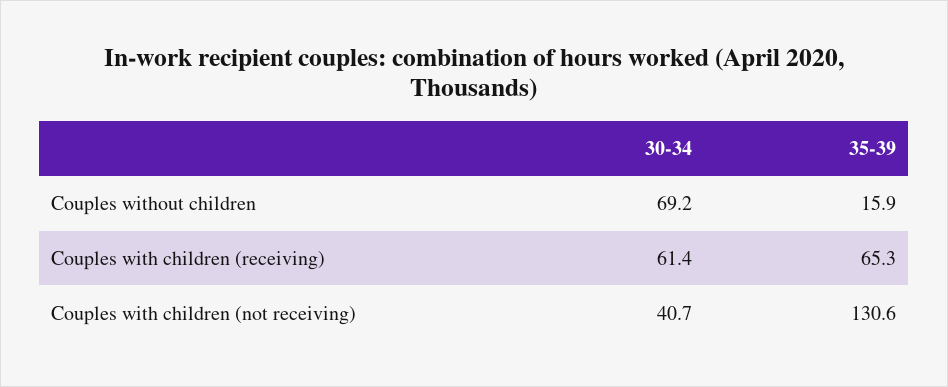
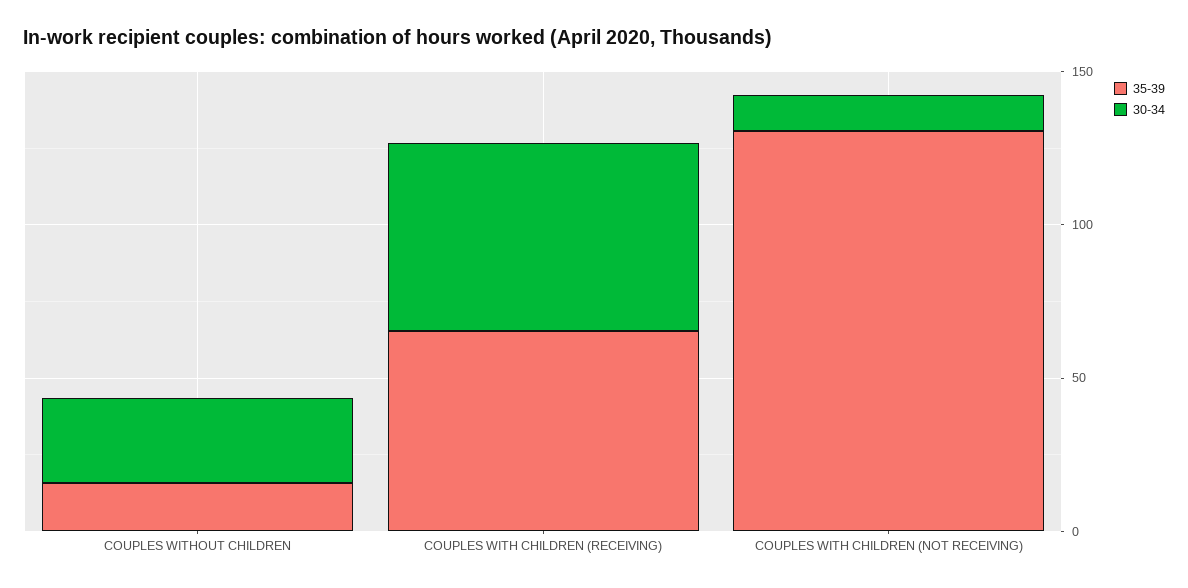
  {
    "30-34": {
-     "Couples without children": 69.2,
+     "Couples without children": 30,
      "Couples with children (receiving)": 61.4,
-     "Couples with children (not receiving)": 40.7
+     "Couples with children (not receiving)": 10
    },
    "35-39": {
      "Couples without children": 15.9,
      "Couples with children (receiving)": 65.3,
      "Couples with children (not receiving)": 130.6
    }
  }

